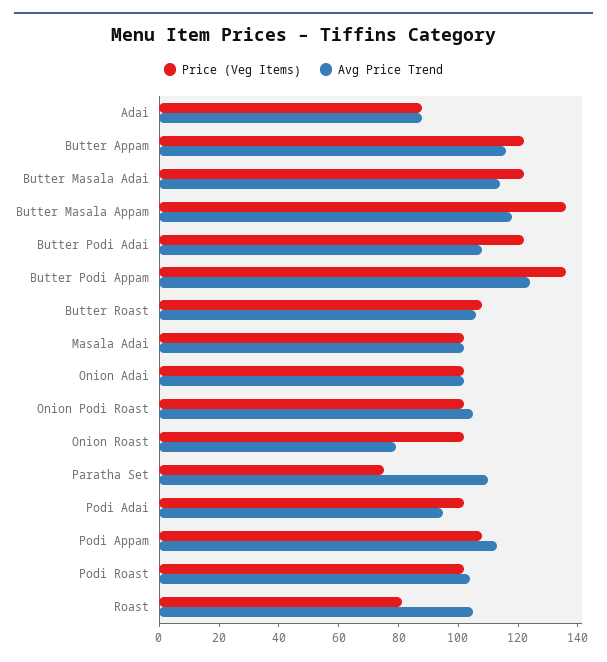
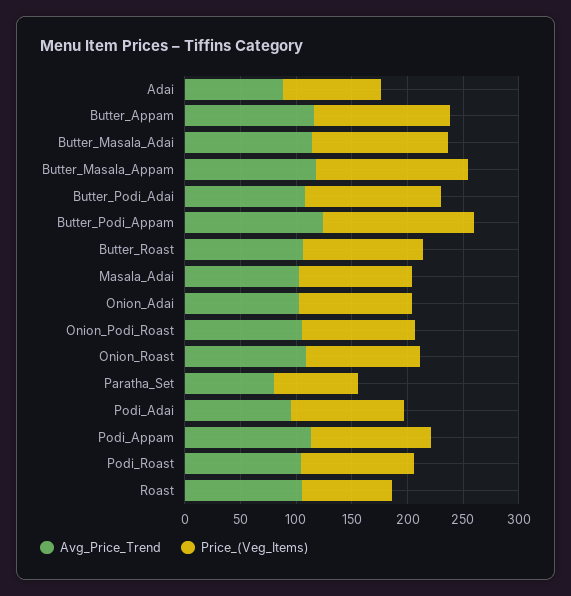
  {
    "Price (Veg Items)": {
      "Adai": 90,
      "Butter Appam": 120,
      "Butter Masala Adai": 120,
      "Butter Masala Appam": 135,
      "Butter Podi Adai": 120,
      "Butter Podi Appam": 135,
      "Butter Roast": 110,
      "Masala Adai": 100,
      "Onion Adai": 100,
      "Onion Podi Roast": 100,
      "Onion Roast": 100,
      "Paratha Set": 75,
      "Podi Adai": 100,
      "Podi Appam": 110,
      "Podi Roast": 100,
      "Roast": 80
    },
    "Avg Price Trend": {
      "Adai": 90,
      "Butter Appam": 115,
      "Butter Masala Adai": 115,
      "Butter Masala Appam": 120,
      "Butter Podi Adai": 110,
      "Butter Podi Appam": 125,
      "Butter Roast": 105,
      "Masala Adai": 100,
      "Onion Adai": 100,
      "Onion Podi Roast": 105,
-     "Onion Roast": 80,
+     "Onion Roast": 110,
-     "Paratha Set": 110,
+     "Paratha Set": 80,
      "Podi Adai": 95,
      "Podi Appam": 115,
      "Podi Roast": 105,
      "Roast": 105
    }
  }

